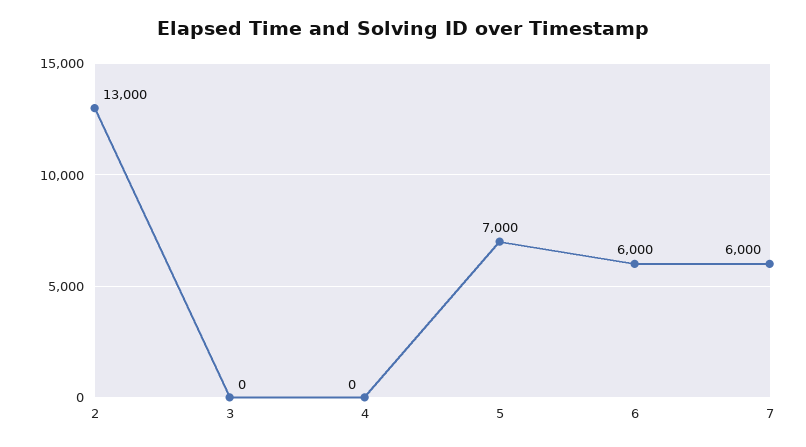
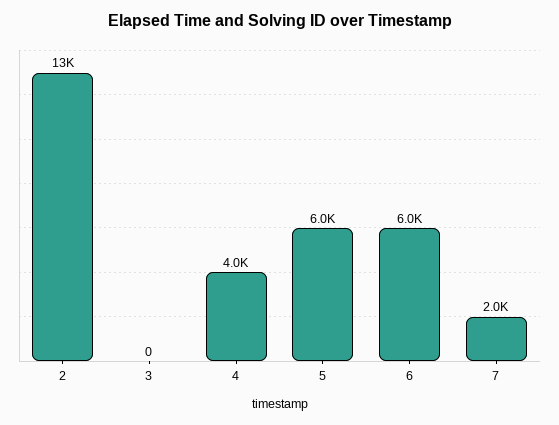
  {
    "2": 13000,
    "3": 0,
-   "4": 0,
+   "4": 4000,
-   "5": 7000,
+   "5": 6000,
    "6": 6000,
-   "7": 6000
+   "7": 2000
  }

